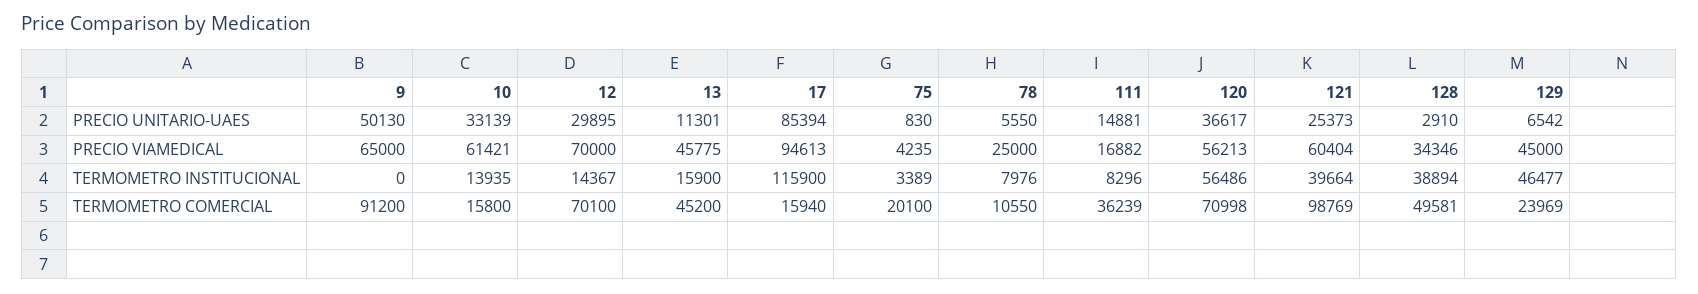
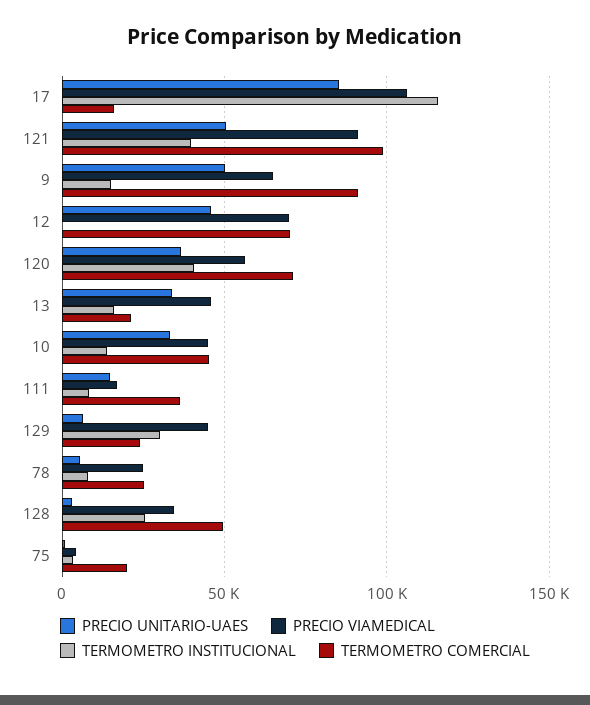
  {
    "PRECIO UNITARIO-UAES": {
      "9": 50130,
      "10": 33139,
-     "12": 29895,
+     "12": 45000,
-     "13": 11301,
+     "13": 35000,
      "17": 85394,
      "75": 830,
      "78": 5550,
      "111": 14881,
      "120": 36617,
-     "121": 25373,
+     "121": 50000,
      "128": 2910,
      "129": 6542
    },
    "PRECIO VIAMEDICAL": {
      "9": 65000,
-     "10": 61421,
+     "10": 45000,
      "12": 70000,
      "13": 45775,
-     "17": 94613,
+     "17": 105000,
      "75": 4235,
      "78": 25000,
      "111": 16882,
      "120": 56213,
-     "121": 60404,
+     "121": 90000,
      "128": 34346,
      "129": 45000
    },
    "TERMOMETRO INSTITUCIONAL": {
-     "9": 0,
+     "9": 15000,
      "10": 13935,
-     "12": 14367,
+     "12": 0,
      "13": 15900,
      "17": 115900,
      "75": 3389,
      "78": 7976,
      "111": 8296,
-     "120": 56486,
+     "120": 40000,
      "121": 39664,
-     "128": 38894,
+     "128": 25000,
-     "129": 46477
+     "129": 30000
    },
    "TERMOMETRO COMERCIAL": {
      "9": 91200,
-     "10": 15800,
+     "10": 45000,
      "12": 70100,
-     "13": 45200,
+     "13": 20000,
      "17": 15940,
      "75": 20100,
-     "78": 10550,
+     "78": 25000,
      "111": 36239,
      "120": 70998,
      "121": 98769,
      "128": 49581,
      "129": 23969
    }
  }

